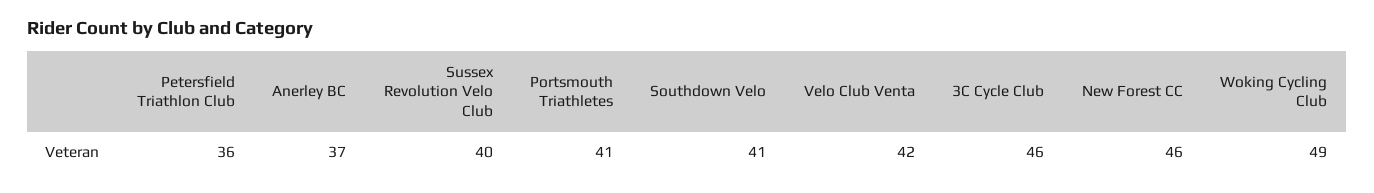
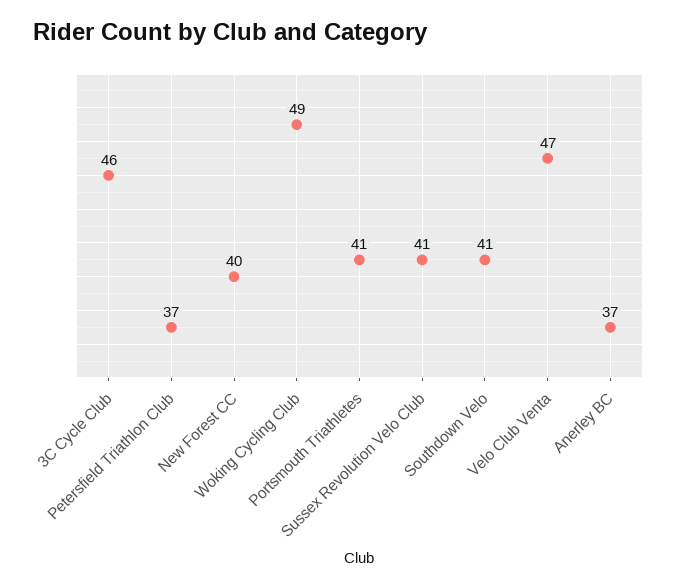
  {
-   "Petersfield Triathlon Club": 36,
+   "Petersfield Triathlon Club": 37,
    "Anerley BC": 37,
-   "Sussex Revolution Velo Club": 40,
+   "Sussex Revolution Velo Club": 41,
    "Portsmouth Triathletes": 41,
    "Southdown Velo": 41,
-   "Velo Club Venta": 42,
+   "Velo Club Venta": 47,
    "3C Cycle Club": 46,
-   "New Forest CC": 46,
+   "New Forest CC": 40,
    "Woking Cycling Club": 49
  }

